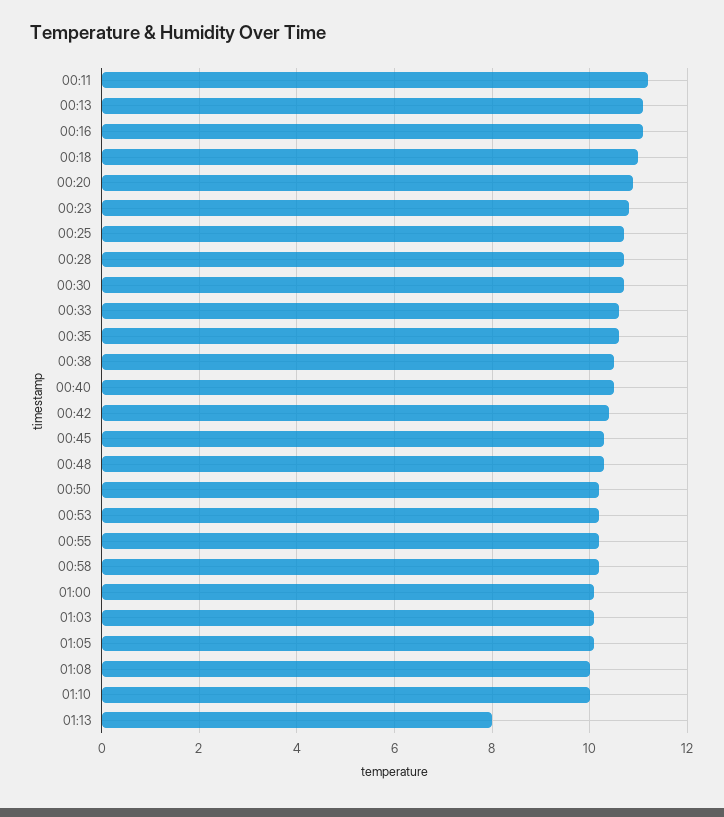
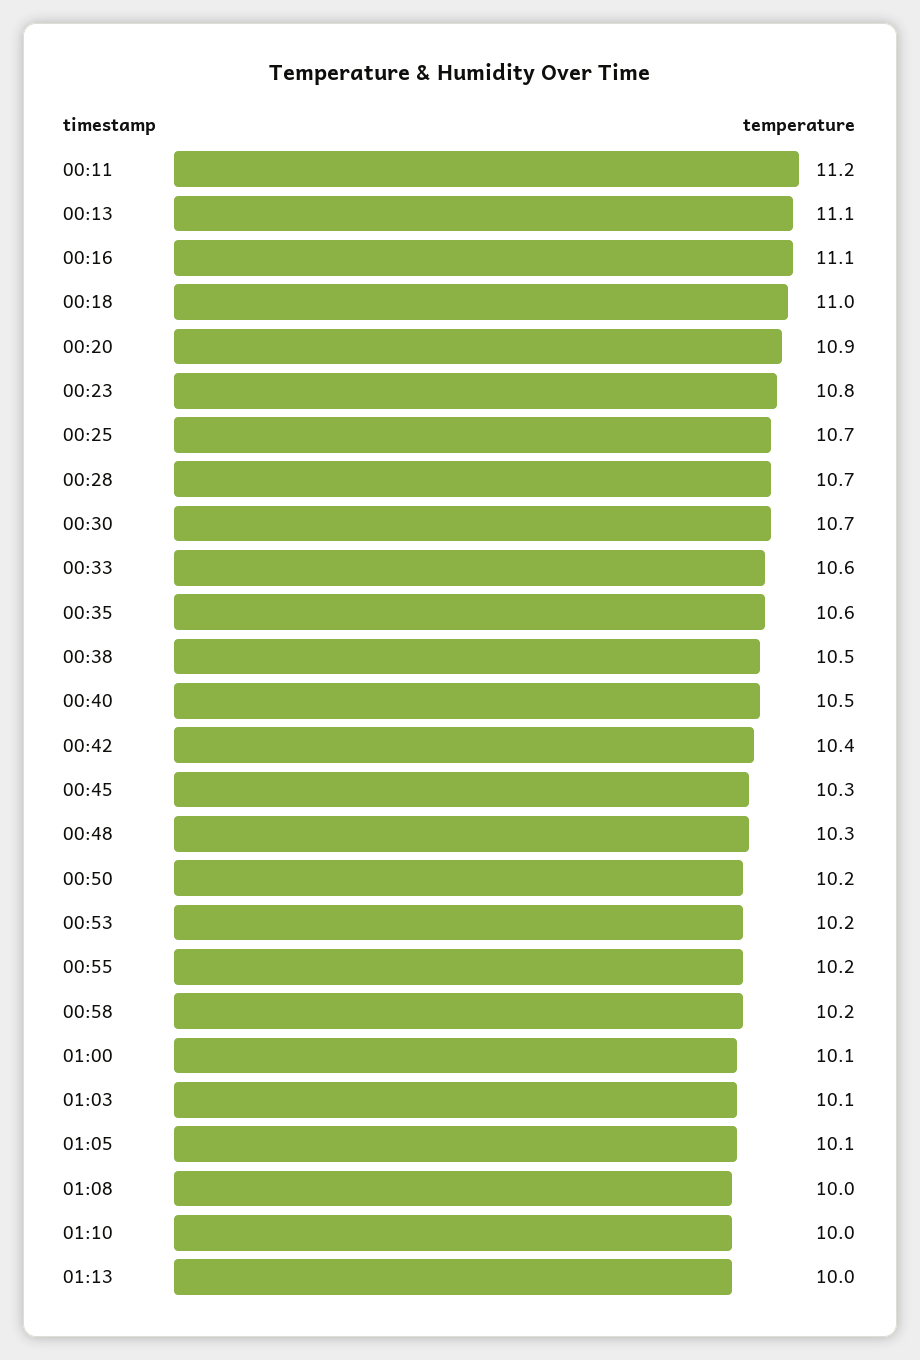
  {
    "00:11": 11.2,
    "00:13": 11.1,
    "00:16": 11.1,
    "00:18": 11,
    "00:20": 10.9,
    "00:23": 10.8,
    "00:25": 10.7,
    "00:28": 10.7,
    "00:30": 10.7,
    "00:33": 10.6,
    "00:35": 10.6,
    "00:38": 10.5,
    "00:40": 10.5,
    "00:42": 10.4,
    "00:45": 10.3,
    "00:48": 10.3,
    "00:50": 10.2,
    "00:53": 10.2,
    "00:55": 10.2,
    "00:58": 10.2,
    "01:00": 10.1,
    "01:03": 10.1,
    "01:05": 10.1,
    "01:08": 10,
    "01:10": 10,
-   "01:13": 8
+   "01:13": 10
  }

